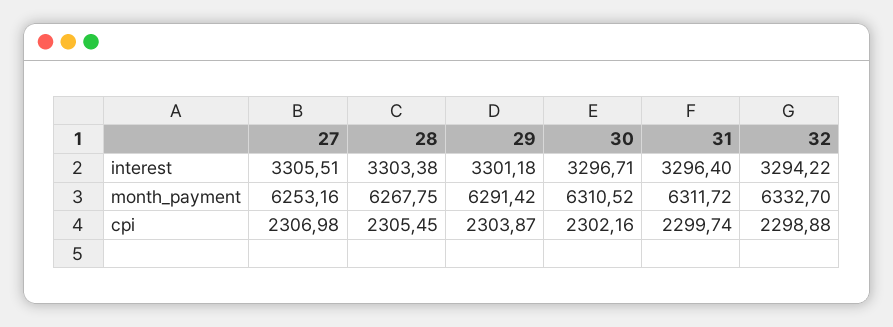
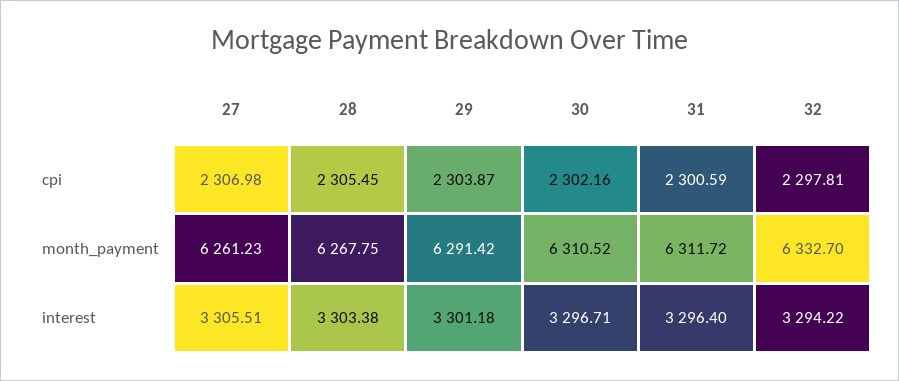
  {
    "27": {
      "interest": 3305.51,
-     "month_payment": 6253.16,
+     "month_payment": 6261.23,
      "cpi": 2306.98
    },
    "28": {
      "interest": 3303.38,
      "month_payment": 6267.75,
      "cpi": 2305.45
    },
    "29": {
      "interest": 3301.18,
      "month_payment": 6291.42,
      "cpi": 2303.87
    },
    "30": {
      "interest": 3296.71,
      "month_payment": 6310.52,
      "cpi": 2302.16
    },
    "31": {
      "interest": 3296.4,
      "month_payment": 6311.72,
-     "cpi": 2299.74
+     "cpi": 2300.59
    },
    "32": {
      "interest": 3294.22,
      "month_payment": 6332.7,
-     "cpi": 2298.88
+     "cpi": 2297.81
    }
  }

